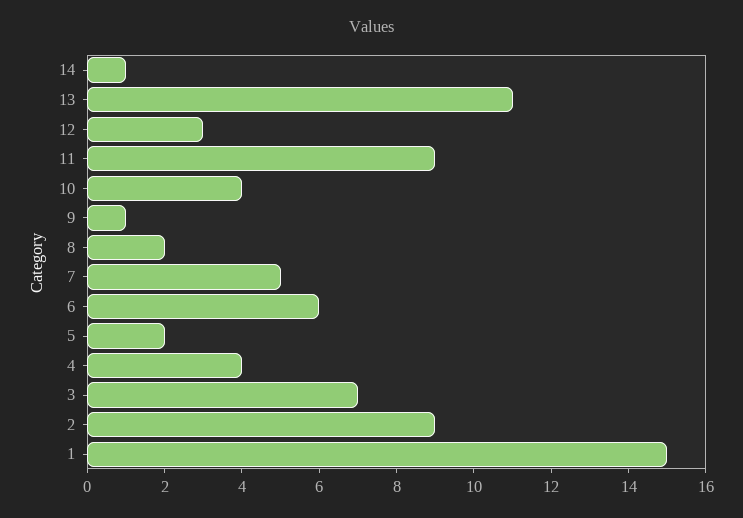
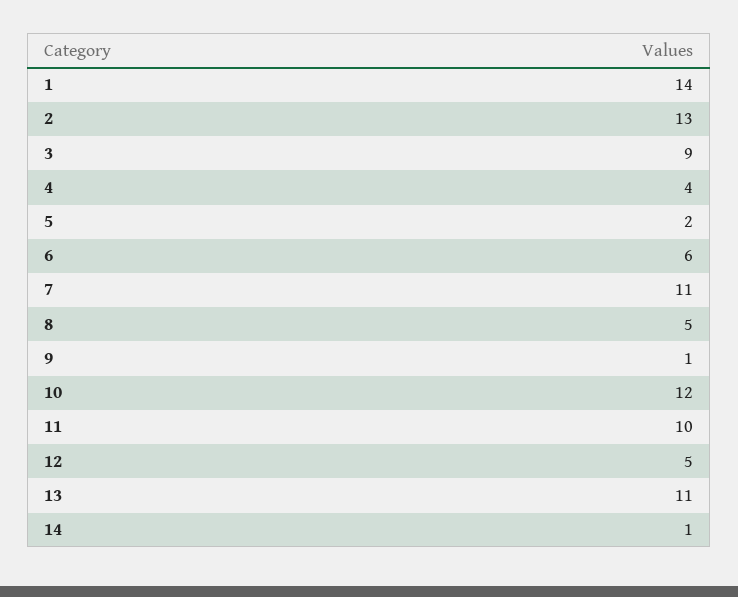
  {
    "14": 1,
    "13": 11,
-   "12": 3,
+   "12": 5,
-   "11": 9,
+   "11": 10,
-   "10": 4,
+   "10": 12,
    "9": 1,
-   "8": 2,
+   "8": 5,
-   "7": 5,
+   "7": 11,
    "6": 6,
    "5": 2,
    "4": 4,
-   "3": 7,
+   "3": 9,
-   "2": 9,
+   "2": 13,
-   "1": 15
+   "1": 14
  }

